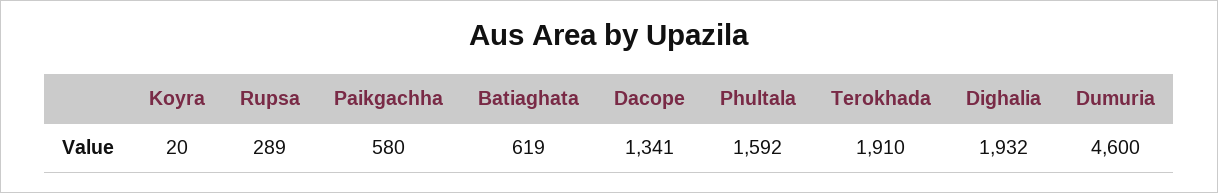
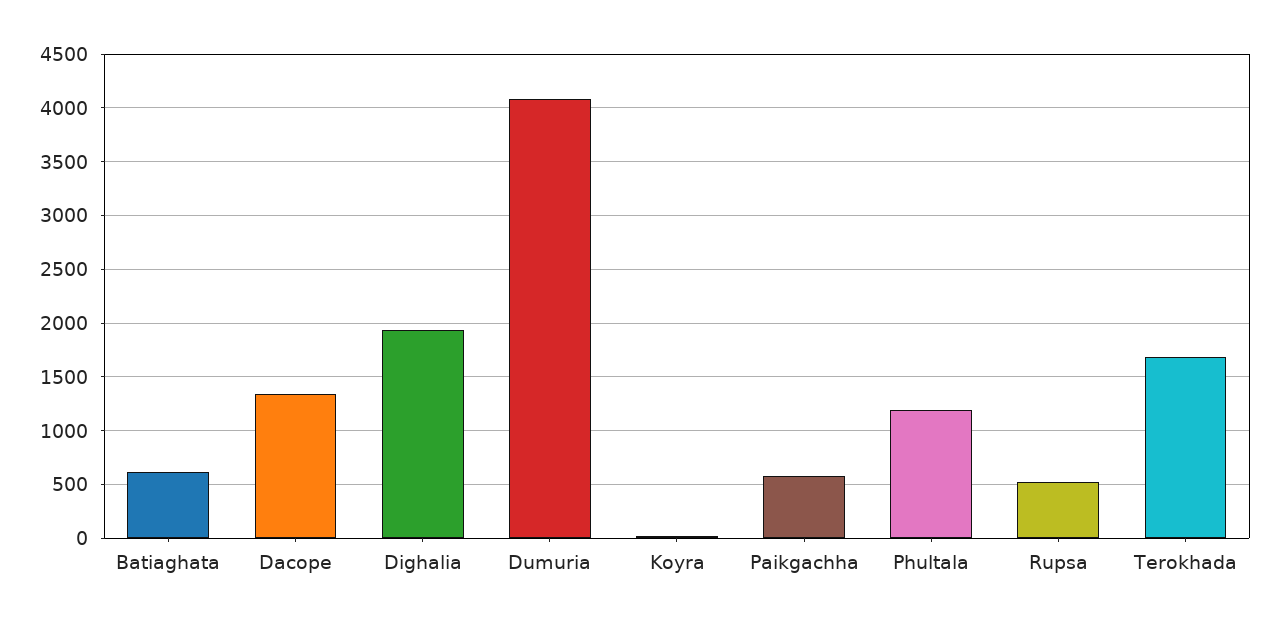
  {
    "Koyra": 20,
-   "Rupsa": 289,
+   "Rupsa": 500,
    "Paikgachha": 580,
    "Batiaghata": 619,
    "Dacope": 1341,
-   "Phultala": 1592,
+   "Phultala": 1200,
-   "Terokhada": 1910,
+   "Terokhada": 1700,
    "Dighalia": 1932,
-   "Dumuria": 4600
+   "Dumuria": 4100
  }

